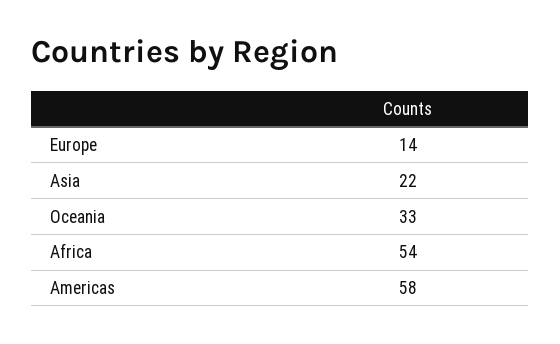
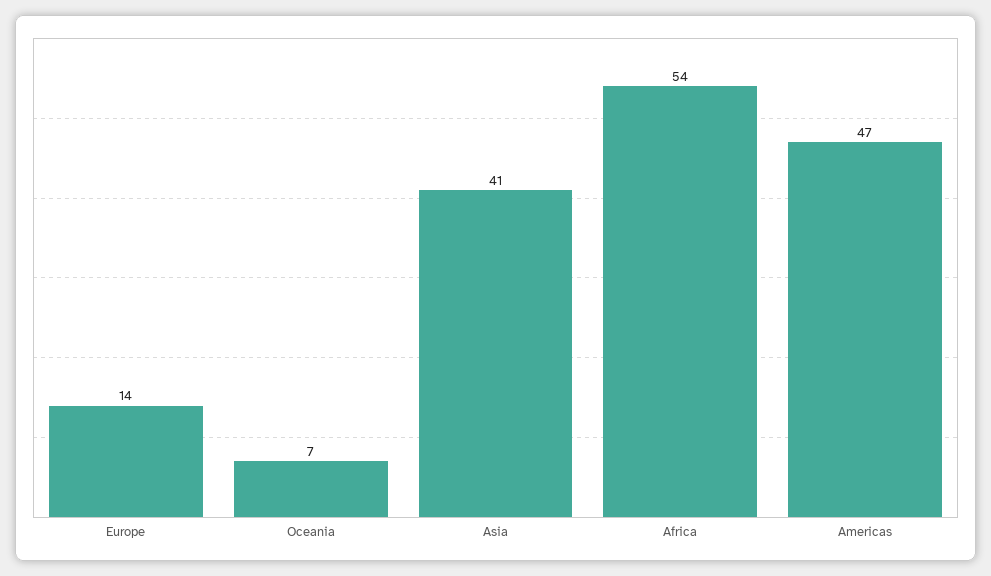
  {
    "Europe": 14,
-   "Asia": 22,
+   "Asia": 41,
-   "Oceania": 33,
+   "Oceania": 7,
    "Africa": 54,
-   "Americas": 58
+   "Americas": 47
  }

